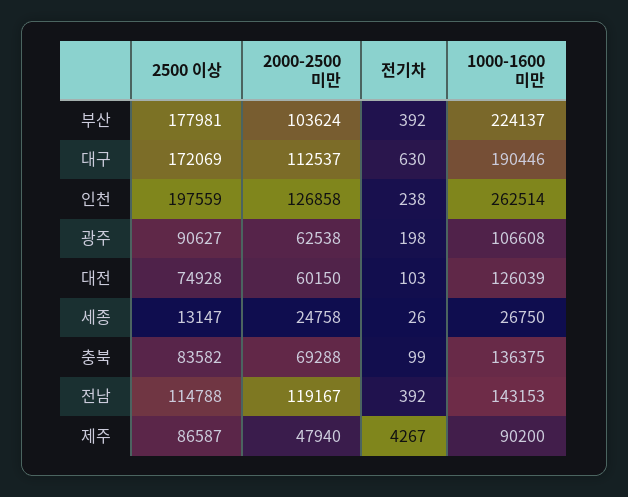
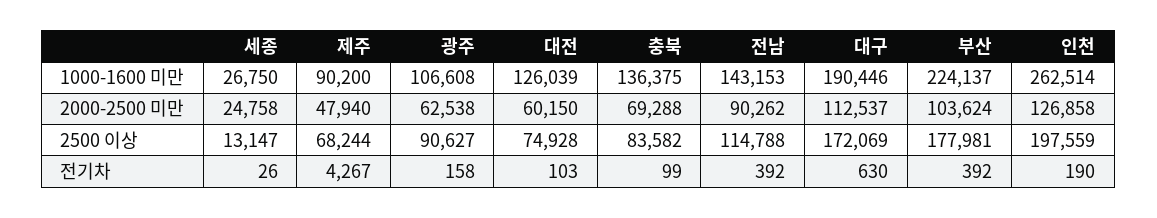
  {
    "2500 이상": {
      "부산": 177981,
      "대구": 172069,
      "인천": 197559,
      "광주": 90627,
      "대전": 74928,
      "세종": 13147,
      "충북": 83582,
      "전남": 114788,
-     "제주": 86587
+     "제주": 68244
    },
    "2000-2500 미만": {
      "부산": 103624,
      "대구": 112537,
      "인천": 126858,
      "광주": 62538,
      "대전": 60150,
      "세종": 24758,
      "충북": 69288,
-     "전남": 119167,
+     "전남": 90262,
      "제주": 47940
    },
    "전기차": {
      "부산": 392,
      "대구": 630,
-     "인천": 238,
+     "인천": 190,
-     "광주": 198,
+     "광주": 158,
      "대전": 103,
      "세종": 26,
      "충북": 99,
      "전남": 392,
      "제주": 4267
    },
    "1000-1600 미만": {
      "부산": 224137,
      "대구": 190446,
      "인천": 262514,
      "광주": 106608,
      "대전": 126039,
      "세종": 26750,
      "충북": 136375,
      "전남": 143153,
      "제주": 90200
    }
  }

